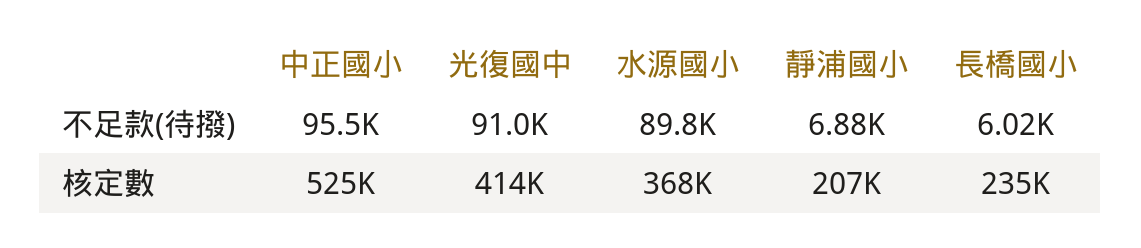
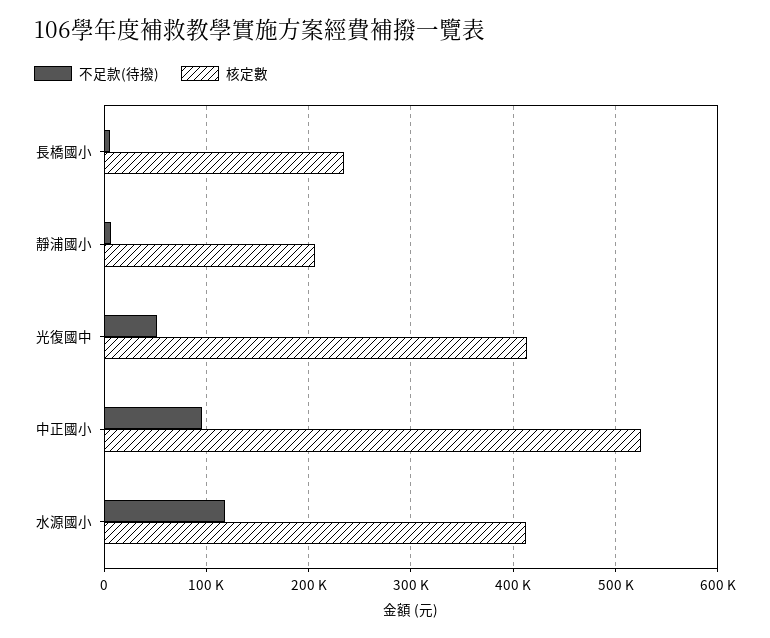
  {
    "不足款(待撥)": {
      "中正國小": 95500,
-     "光復國中": 91000,
+     "光復國中": 50000,
-     "水源國小": 89800,
+     "水源國小": 120000,
      "靜浦國小": 6880,
      "長橋國小": 6020
    },
    "核定數": {
      "中正國小": 525000,
      "光復國中": 414000,
-     "水源國小": 368000,
+     "水源國小": 410000,
      "靜浦國小": 207000,
      "長橋國小": 235000
    }
  }

